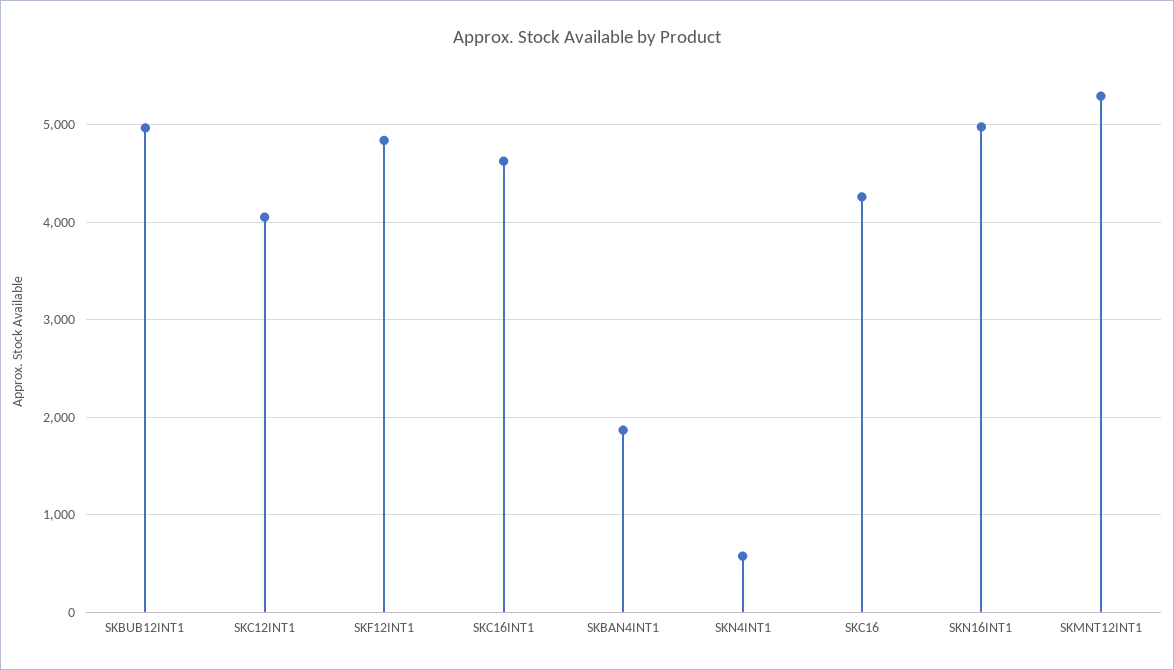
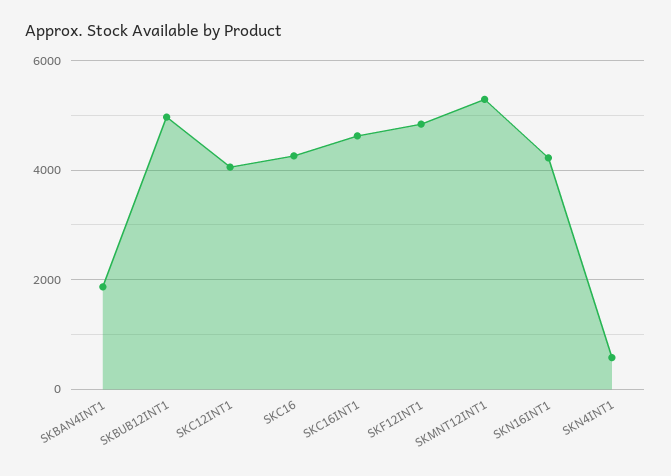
  {
    "SKBUB12INT1": 5000,
    "SKC12INT1": 4100,
    "SKF12INT1": 4800,
    "SKC16INT1": 4600,
    "SKBAN4INT1": 1900,
    "SKN4INT1": 600,
    "SKC16": 4300,
-   "SKN16INT1": 5000,
+   "SKN16INT1": 4200,
    "SKMNT12INT1": 5300
  }

